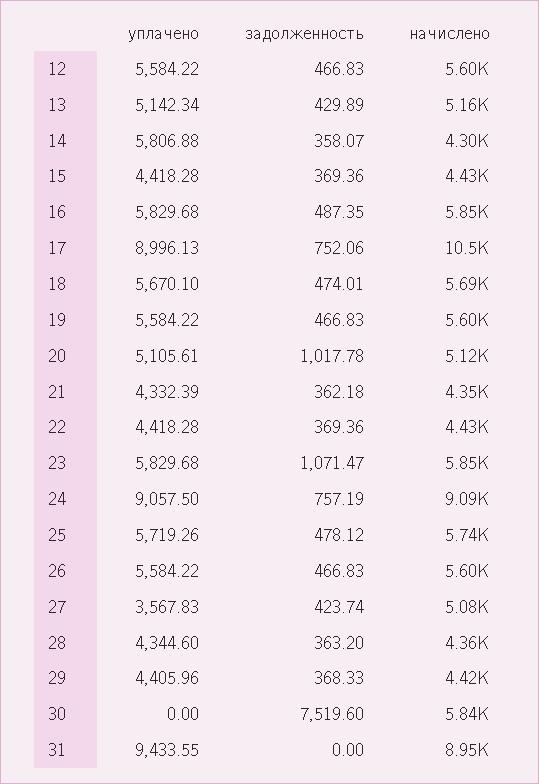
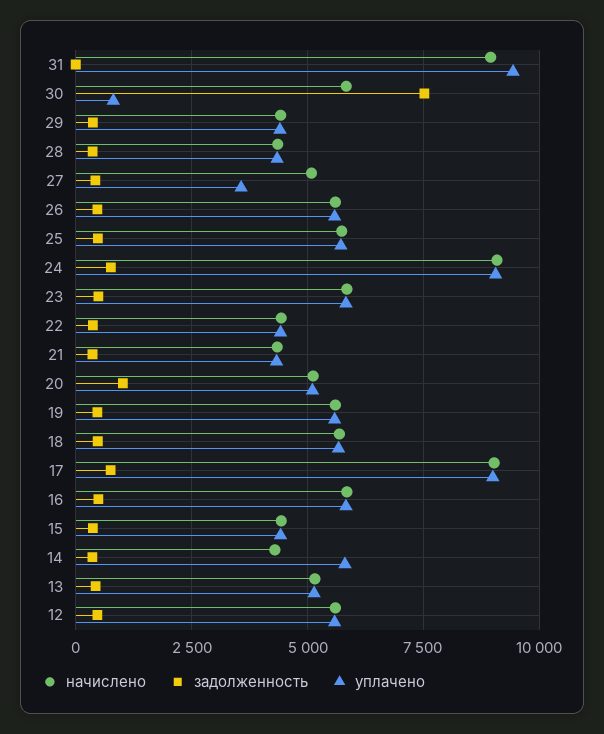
  {
    "уплачено": {
      "12": 5584.22,
      "13": 5142.34,
      "14": 5806.88,
      "15": 4418.28,
      "16": 5829.68,
      "17": 8996.13,
      "18": 5670.1,
      "19": 5584.22,
      "20": 5105.61,
      "21": 4332.39,
      "22": 4418.28,
      "23": 5829.68,
      "24": 9057.5,
      "25": 5719.26,
      "26": 5584.22,
      "27": 3567.83,
      "28": 4344.6,
      "29": 4405.96,
-     "30": 0,
+     "30": 750,
      "31": 9433.55
    },
    "задолженность": {
      "12": 466.83,
      "13": 429.89,
      "14": 358.07,
      "15": 369.36,
      "16": 487.35,
      "17": 752.06,
      "18": 474.01,
      "19": 466.83,
      "20": 1017.78,
      "21": 362.18,
      "22": 369.36,
-     "23": 1071.47,
+     "23": 500,
      "24": 757.19,
      "25": 478.12,
      "26": 466.83,
      "27": 423.74,
      "28": 363.2,
      "29": 368.33,
      "30": 7519.6,
      "31": 0
    },
    "начислено": {
      "12": 5600,
      "13": 5160,
      "14": 4300,
      "15": 4430,
      "16": 5850,
-     "17": 10500,
+     "17": 9000,
      "18": 5690,
      "19": 5600,
      "20": 5120,
      "21": 4350,
      "22": 4430,
      "23": 5850,
      "24": 9090,
      "25": 5740,
      "26": 5600,
      "27": 5080,
      "28": 4360,
      "29": 4420,
      "30": 5840,
      "31": 8950
    }
  }

